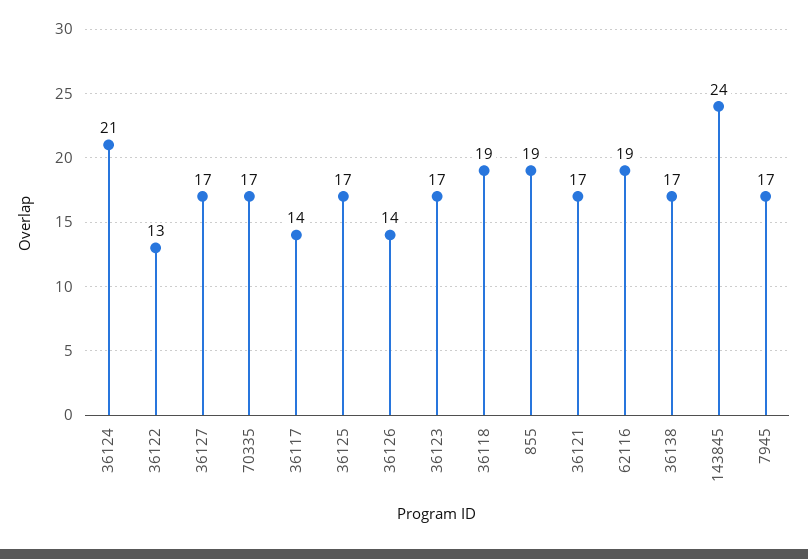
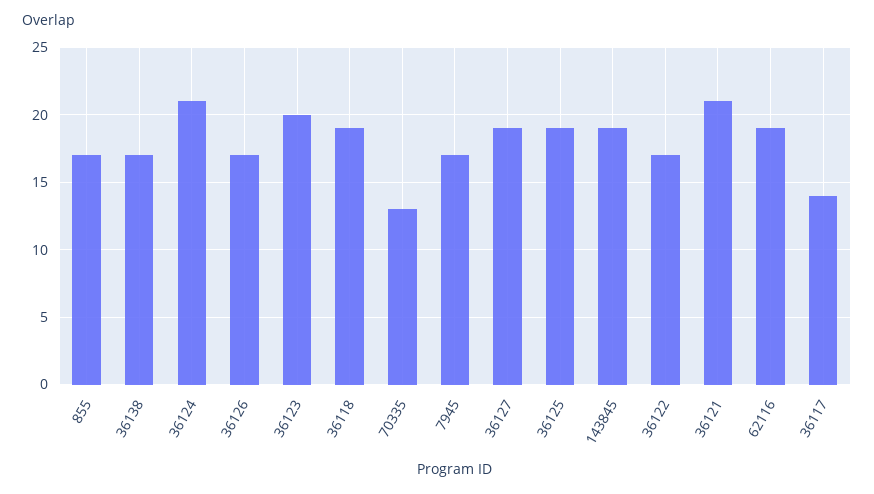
  {
    "36124": 21,
-   "36122": 13,
+   "36122": 17,
-   "36127": 17,
+   "36127": 19,
-   "70335": 17,
+   "70335": 13,
    "36117": 14,
-   "36125": 17,
+   "36125": 19,
-   "36126": 14,
+   "36126": 17,
-   "36123": 17,
+   "36123": 20,
    "36118": 19,
-   "855": 19,
+   "855": 17,
-   "36121": 17,
+   "36121": 21,
    "62116": 19,
    "36138": 17,
-   "143845": 24,
+   "143845": 19,
    "7945": 17
  }

